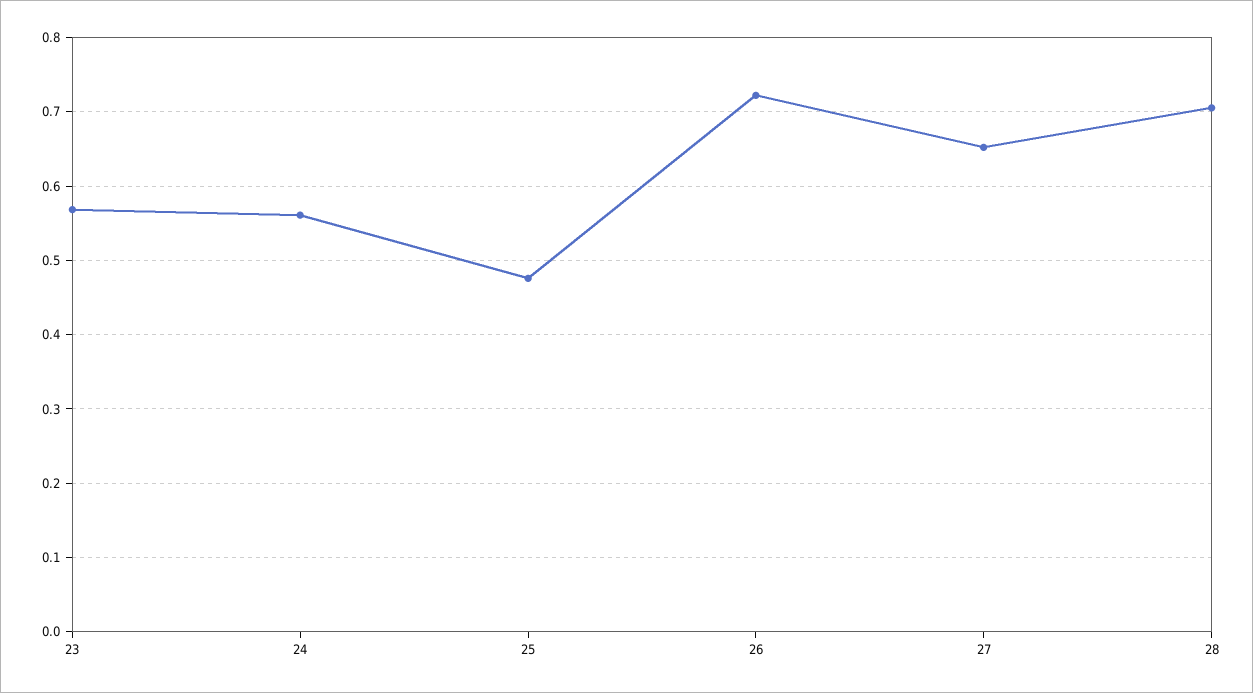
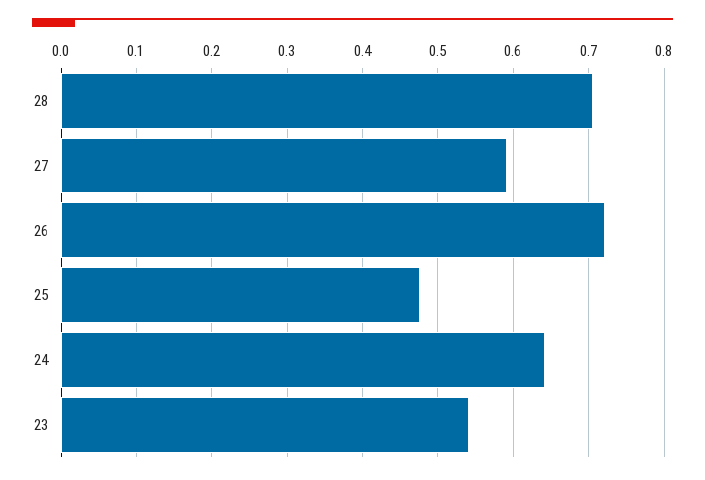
  {
-   "23": 0.57,
+   "23": 0.54,
-   "24": 0.56,
+   "24": 0.64,
    "25": 0.48,
    "26": 0.72,
-   "27": 0.65,
+   "27": 0.59,
    "28": 0.71
  }

